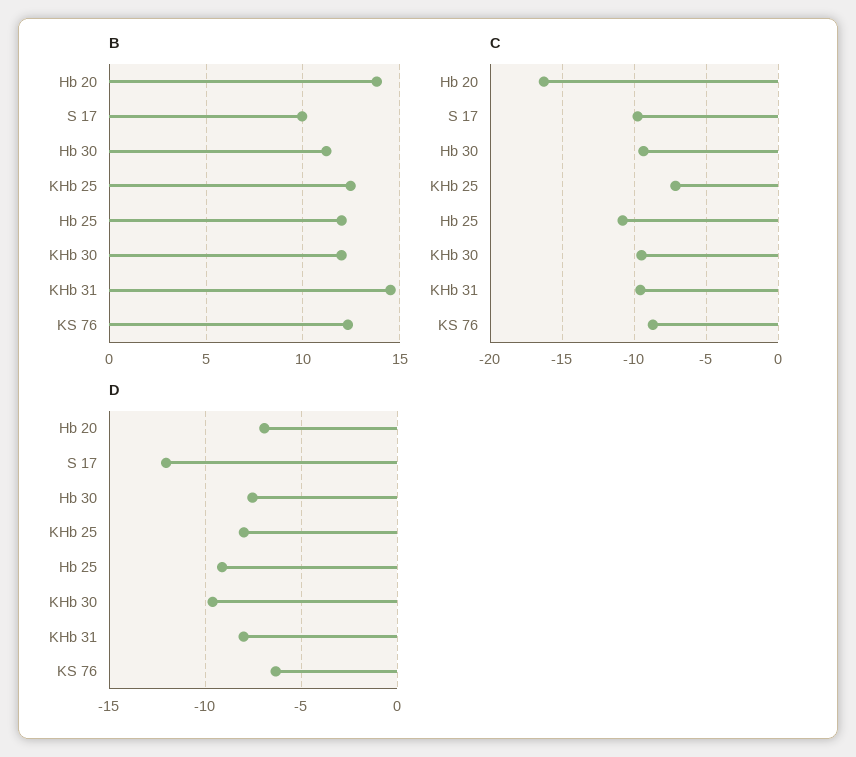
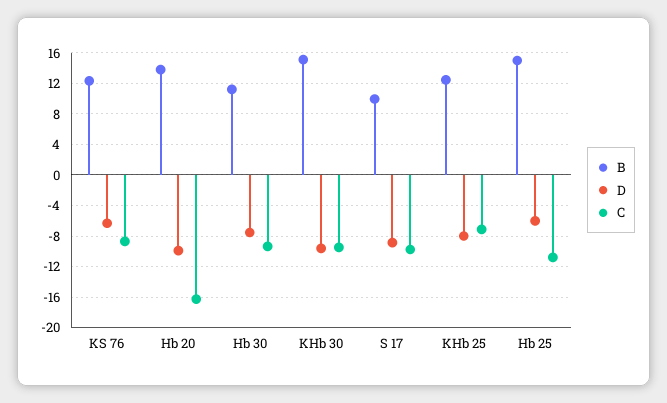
  {
    "B": {
      "Hb 20": 14,
      "S 17": 10,
      "Hb 30": 11,
      "KHb 25": 12.5,
-     "Hb 25": 12,
+     "Hb 25": 15,
-     "KHb 30": 12,
+     "KHb 30": 15,
-     "KHb 31": 14.5,
      "KS 76": 12.5
    },
    "C": {
      "Hb 20": -16.5,
      "S 17": -10,
      "Hb 30": -9.5,
      "KHb 25": -7,
      "Hb 25": -11,
      "KHb 30": -9.5,
-     "KHb 31": -9.5,
      "KS 76": -8.5
    },
    "D": {
-     "Hb 20": -7,
+     "Hb 20": -10,
-     "S 17": -12,
+     "S 17": -9,
      "Hb 30": -7.5,
      "KHb 25": -8,
-     "Hb 25": -9,
+     "Hb 25": -6,
      "KHb 30": -9.5,
-     "KHb 31": -8,
      "KS 76": -6.5
    }
  }

